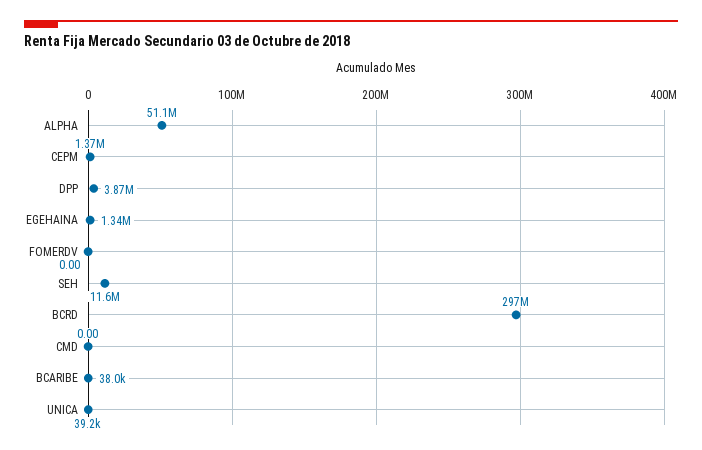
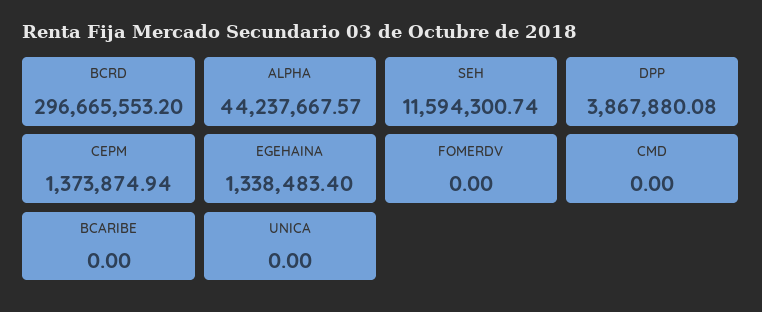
  {
-   "ALPHA": 51100000,
+   "ALPHA": 44237667.57,
    "CEPM": 1373874.94,
    "DPP": 3867880.08,
    "EGEHAINA": 1338483.4,
    "FOMERDV": 0,
    "SEH": 11594300.74,
    "BCRD": 296665553.2,
    "CMD": 0,
-   "BCARIBE": 38000,
+   "BCARIBE": 0,
-   "UNICA": 39200
+   "UNICA": 0
  }

